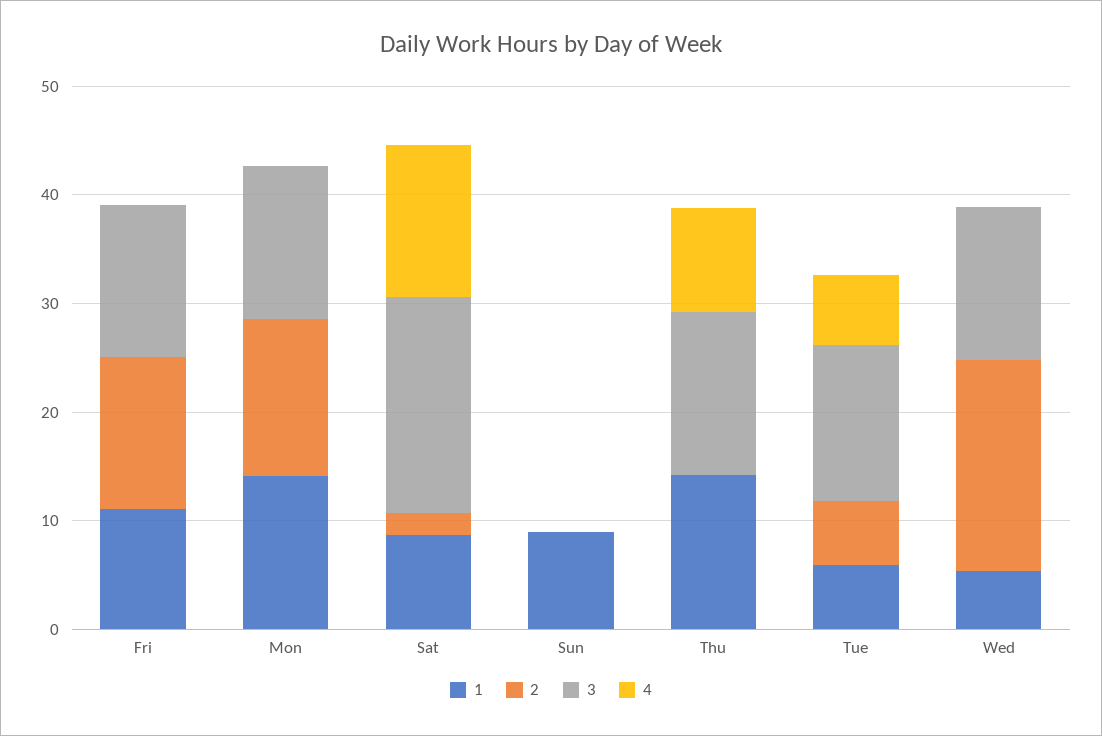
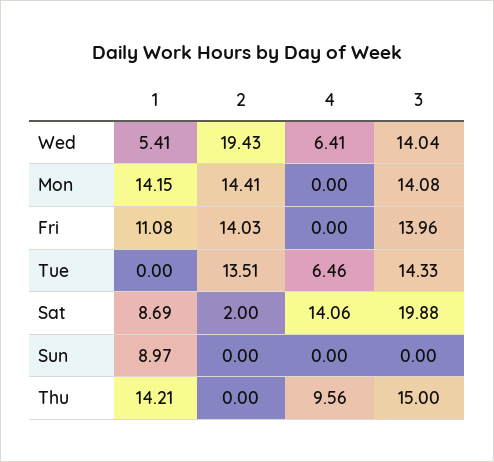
  {
    "1": {
      "Fri": 11.08,
      "Mon": 14.15,
      "Sat": 8.69,
      "Sun": 8.97,
      "Thu": 14.21,
-     "Tue": 6,
+     "Tue": 0,
      "Wed": 5.41
    },
    "2": {
      "Fri": 14.03,
      "Mon": 14.41,
      "Sat": 2,
      "Sun": 0,
      "Thu": 0,
-     "Tue": 6,
+     "Tue": 13.51,
      "Wed": 19.43
    },
    "3": {
      "Fri": 13.96,
      "Mon": 14.08,
      "Sat": 19.88,
      "Sun": 0,
      "Thu": 15,
      "Tue": 14.33,
      "Wed": 14.04
    },
    "4": {
      "Fri": 0,
      "Mon": 0,
      "Sat": 14.06,
      "Sun": 0,
      "Thu": 9.56,
      "Tue": 6.46,
-     "Wed": 0
+     "Wed": 6.41
    }
  }

